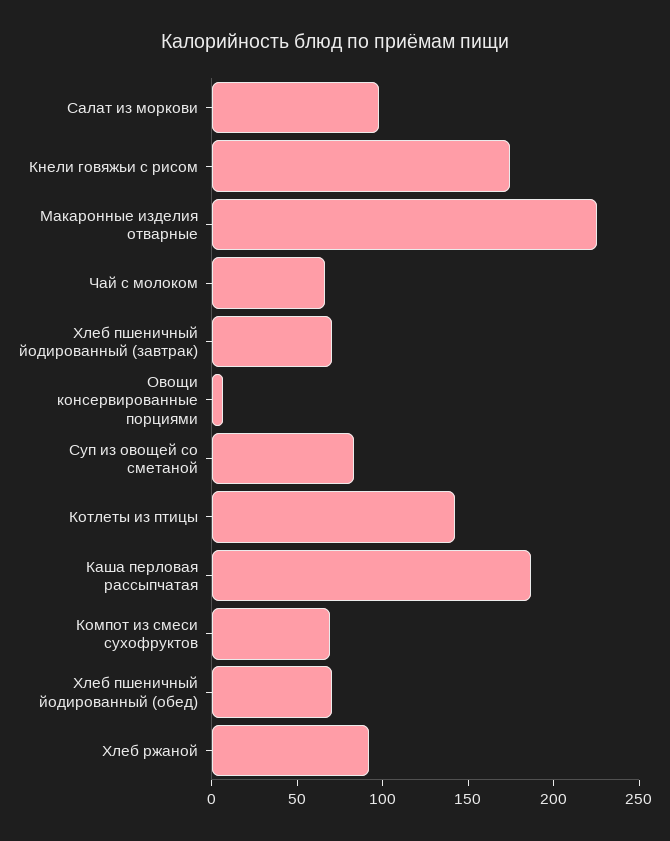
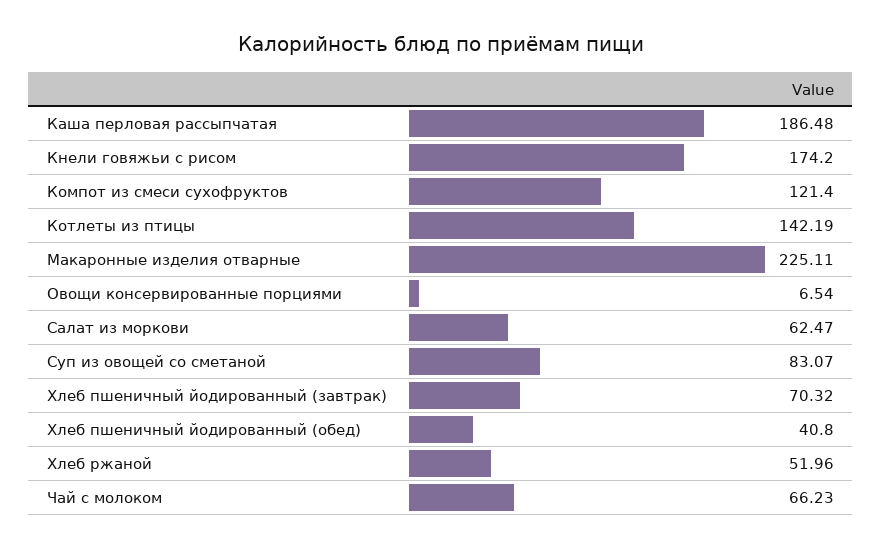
  {
-   "Салат из моркови": 100,
+   "Салат из моркови": 62.47,
    "Кнели говяжьи с рисом": 174.2,
    "Макаронные изделия отварные": 225.11,
    "Чай с молоком": 66.23,
    "Хлеб пшеничный йодированный (завтрак)": 70.32,
    "Овощи консервированные порциями": 6.54,
    "Суп из овощей со сметаной": 83.07,
    "Котлеты из птицы": 142.19,
    "Каша перловая рассыпчатая": 186.48,
-   "Компот из смеси сухофруктов": 70,
+   "Компот из смеси сухофруктов": 121.4,
-   "Хлеб пшеничный йодированный (обед)": 70,
+   "Хлеб пшеничный йодированный (обед)": 40.8,
-   "Хлеб ржаной": 90
+   "Хлеб ржаной": 51.96
  }

